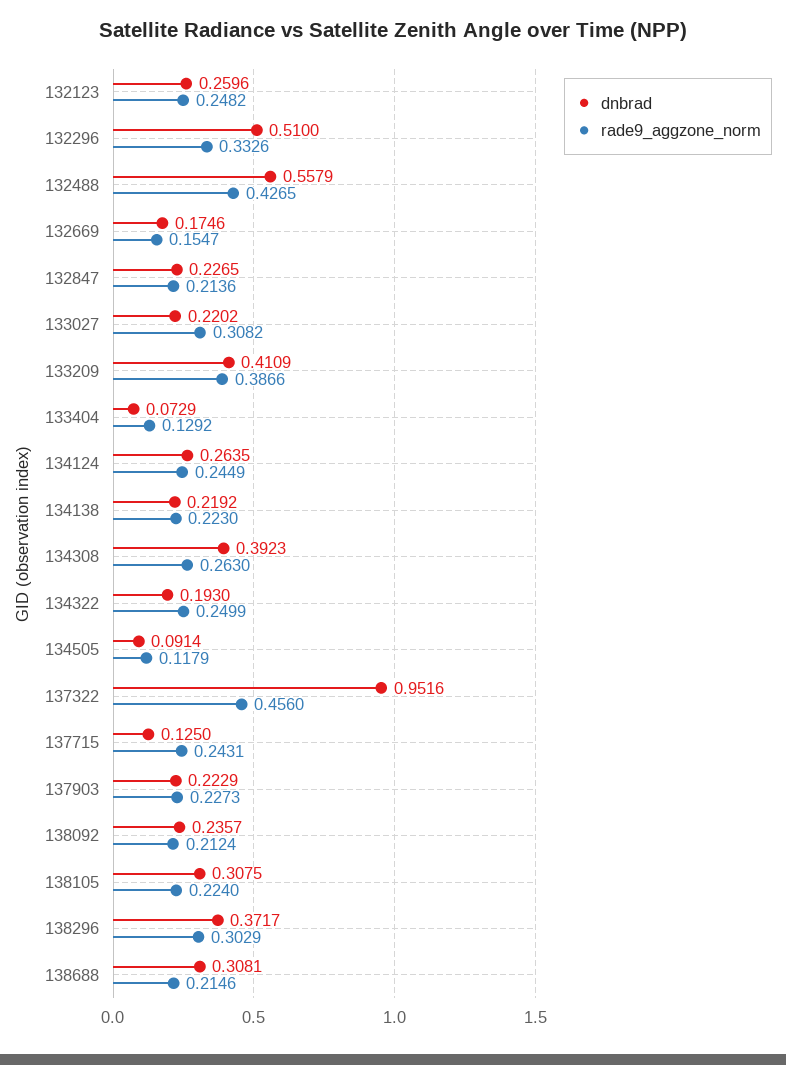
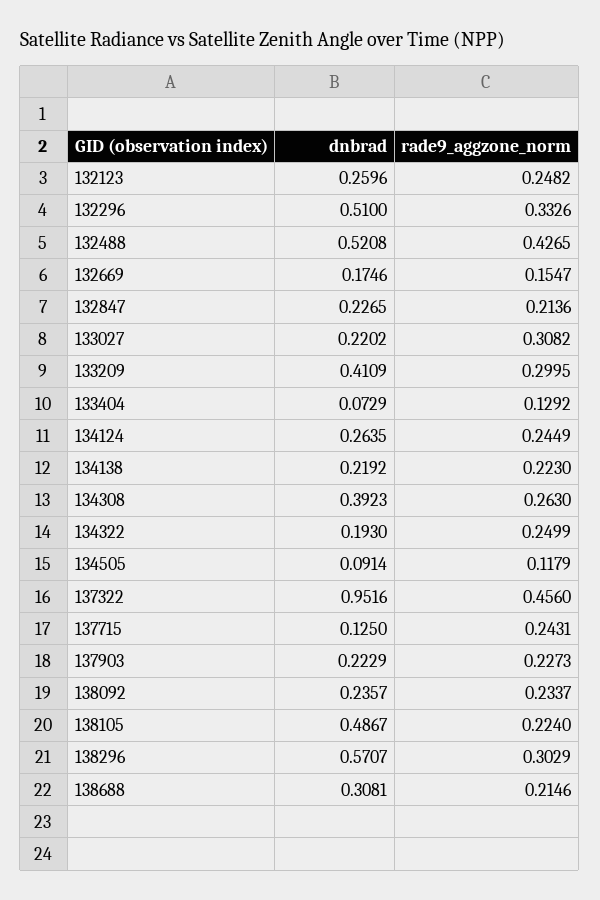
  {
    "dnbrad": {
      "132123": 0.2596,
      "132296": 0.51,
-     "132488": 0.5579,
+     "132488": 0.5208,
      "132669": 0.1746,
      "132847": 0.2265,
      "133027": 0.2202,
      "133209": 0.4109,
      "133404": 0.0729,
      "134124": 0.2635,
      "134138": 0.2192,
      "134308": 0.3923,
      "134322": 0.193,
      "134505": 0.0914,
      "137322": 0.9516,
      "137715": 0.125,
      "137903": 0.2229,
      "138092": 0.2357,
-     "138105": 0.3075,
+     "138105": 0.4867,
-     "138296": 0.3717,
+     "138296": 0.5707,
      "138688": 0.3081
    },
    "rade9_aggzone_norm": {
      "132123": 0.2482,
      "132296": 0.3326,
      "132488": 0.4265,
      "132669": 0.1547,
      "132847": 0.2136,
      "133027": 0.3082,
-     "133209": 0.3866,
+     "133209": 0.2995,
      "133404": 0.1292,
      "134124": 0.2449,
      "134138": 0.223,
      "134308": 0.263,
      "134322": 0.2499,
      "134505": 0.1179,
      "137322": 0.456,
      "137715": 0.2431,
      "137903": 0.2273,
-     "138092": 0.2124,
+     "138092": 0.2337,
      "138105": 0.224,
      "138296": 0.3029,
      "138688": 0.2146
    }
  }

